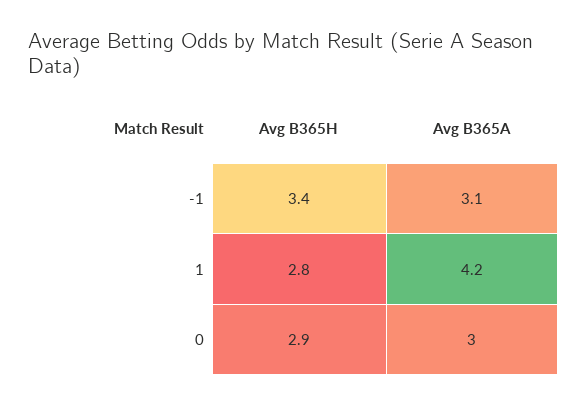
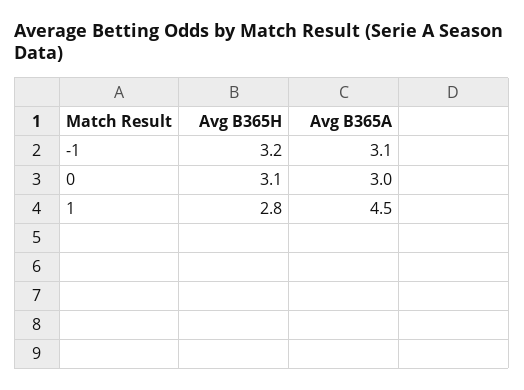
  {
    "Avg B365H": {
-     "-1": 3.4,
+     "-1": 3.2,
      "1": 2.8,
-     "0": 2.9
+     "0": 3.1
    },
    "Avg B365A": {
      "-1": 3.1,
-     "1": 4.2,
+     "1": 4.5,
      "0": 3
    }
  }

